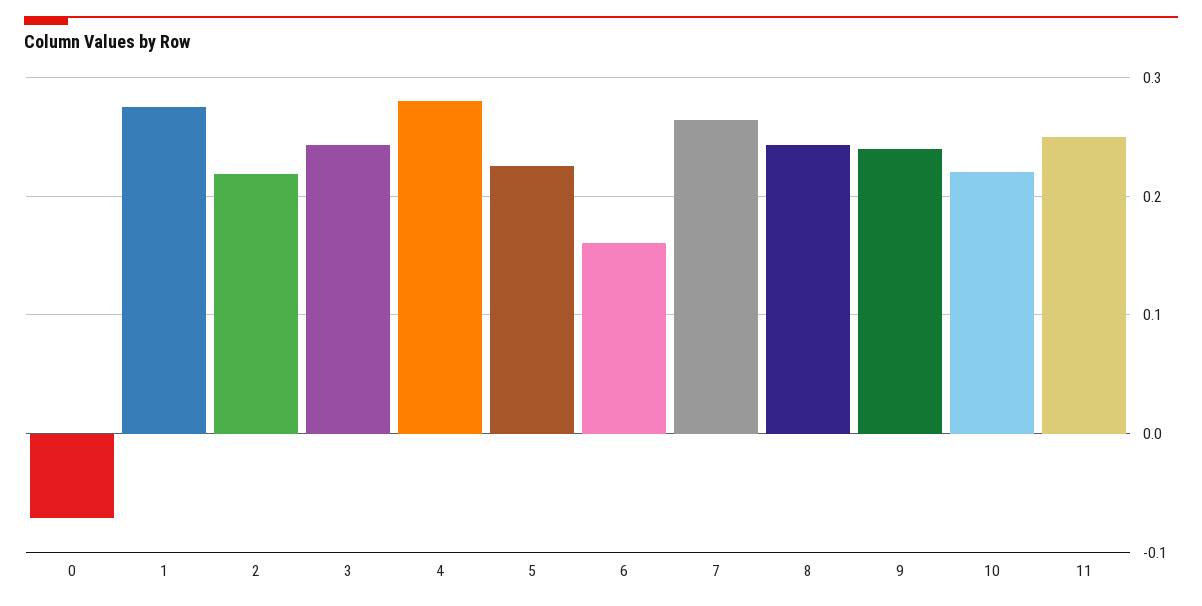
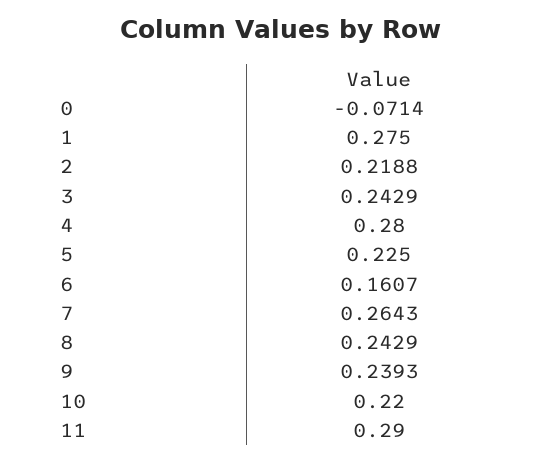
  {
    "0": -0.0714,
    "1": 0.275,
    "2": 0.2188,
    "3": 0.2429,
    "4": 0.28,
    "5": 0.225,
    "6": 0.1607,
    "7": 0.2643,
    "8": 0.2429,
    "9": 0.2393,
    "10": 0.22,
-   "11": 0.25
+   "11": 0.29
  }

